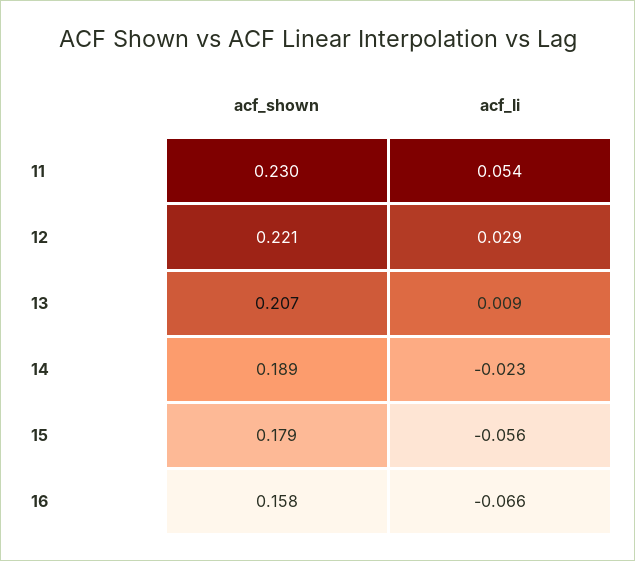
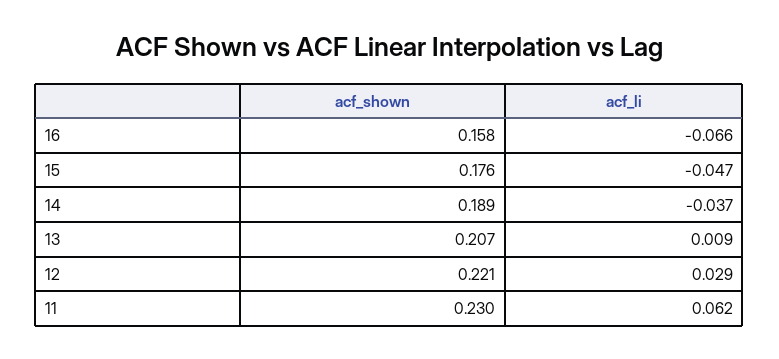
  {
    "acf_shown": {
      "11": 0.23,
      "12": 0.221,
      "13": 0.207,
      "14": 0.189,
-     "15": 0.179,
+     "15": 0.176,
      "16": 0.158
    },
    "acf_li": {
-     "11": 0.054,
+     "11": 0.062,
      "12": 0.029,
      "13": 0.009,
-     "14": -0.023,
+     "14": -0.037,
-     "15": -0.056,
+     "15": -0.047,
      "16": -0.066
    }
  }

